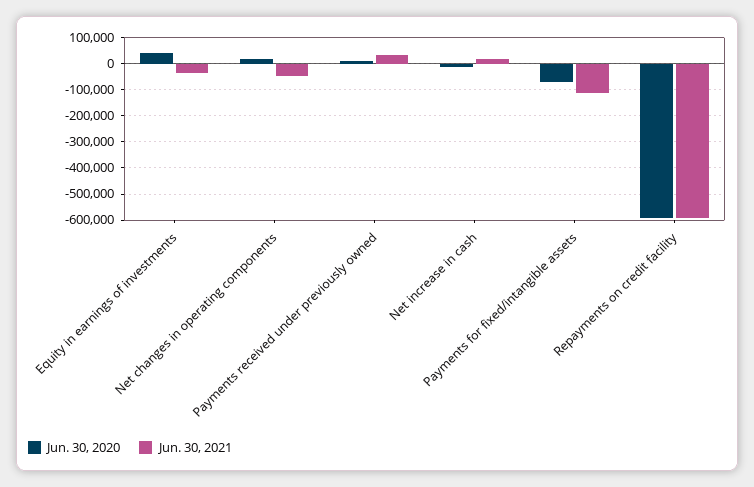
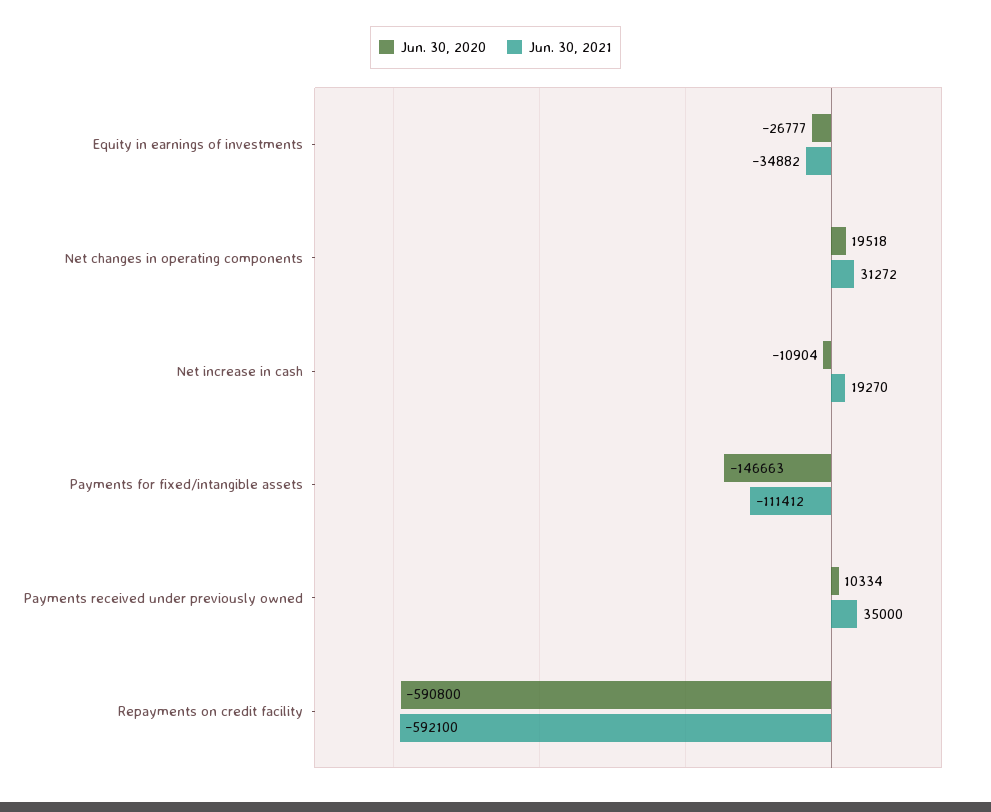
  {
    "Jun. 30, 2020": {
-     "Equity in earnings of investments": 50000,
+     "Equity in earnings of investments": -26777,
      "Net changes in operating components": 19518,
      "Payments received under previously owned": 10334,
      "Net increase in cash": -10904,
-     "Payments for fixed/intangible assets": -75000,
+     "Payments for fixed/intangible assets": -146663,
      "Repayments on credit facility": -590800
    },
    "Jun. 30, 2021": {
      "Equity in earnings of investments": -34882,
-     "Net changes in operating components": -50000,
+     "Net changes in operating components": 31272,
      "Payments received under previously owned": 35000,
      "Net increase in cash": 19270,
      "Payments for fixed/intangible assets": -111412,
      "Repayments on credit facility": -592100
    }
  }

